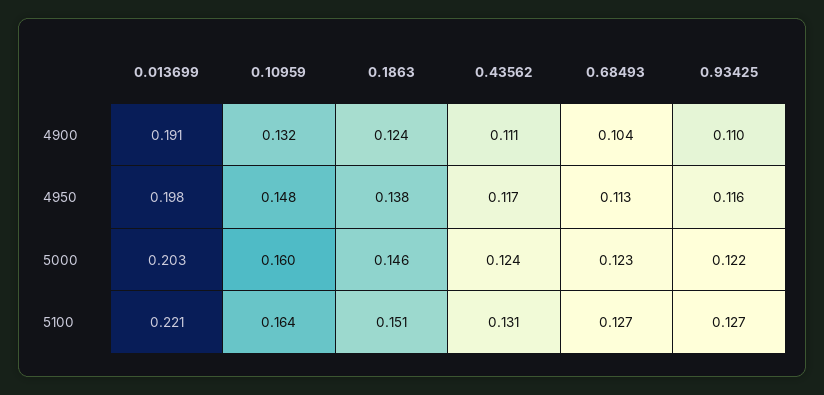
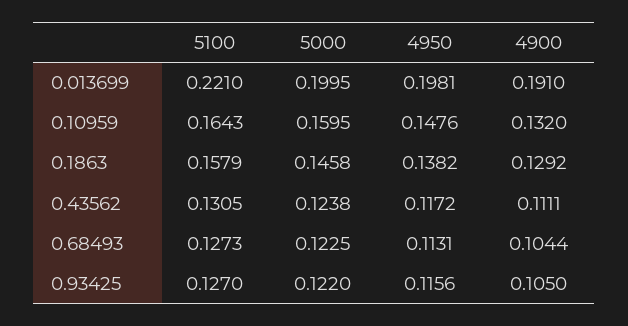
  {
    "0.013699": {
      "4900": 0.191,
      "4950": 0.1981,
-     "5000": 0.203,
+     "5000": 0.1995,
      "5100": 0.221
    },
    "0.10959": {
      "4900": 0.132,
      "4950": 0.1476,
      "5000": 0.1595,
      "5100": 0.1643
    },
    "0.1863": {
-     "4900": 0.124,
+     "4900": 0.1292,
      "4950": 0.1382,
      "5000": 0.1458,
-     "5100": 0.151
+     "5100": 0.1579
    },
    "0.43562": {
      "4900": 0.1111,
      "4950": 0.1172,
      "5000": 0.1238,
      "5100": 0.1305
    },
    "0.68493": {
      "4900": 0.1044,
      "4950": 0.1131,
      "5000": 0.1225,
      "5100": 0.1273
    },
    "0.93425": {
-     "4900": 0.11,
+     "4900": 0.105,
      "4950": 0.1156,
      "5000": 0.122,
      "5100": 0.127
    }
  }

